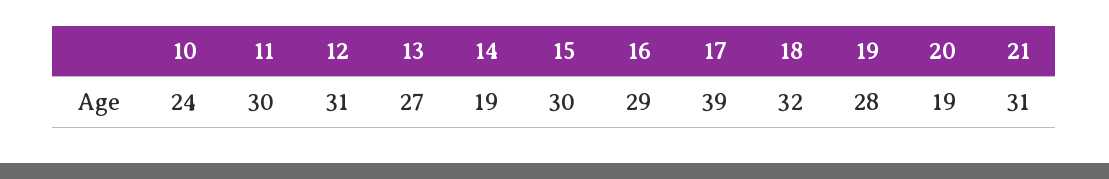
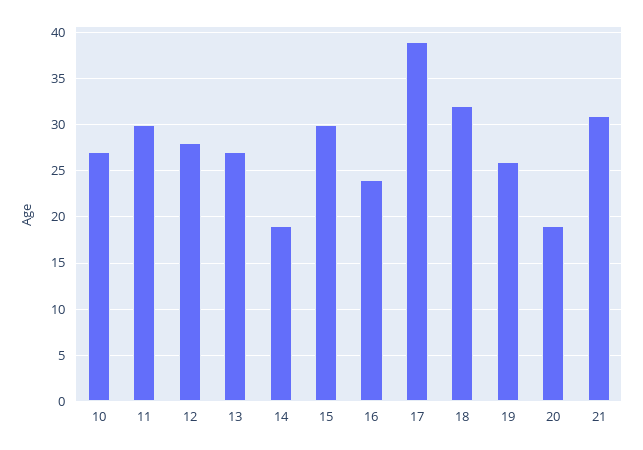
  {
-   "10": 24,
+   "10": 27,
    "11": 30,
-   "12": 31,
+   "12": 28,
    "13": 27,
    "14": 19,
    "15": 30,
-   "16": 29,
+   "16": 24,
    "17": 39,
    "18": 32,
-   "19": 28,
+   "19": 26,
    "20": 19,
    "21": 31
  }

